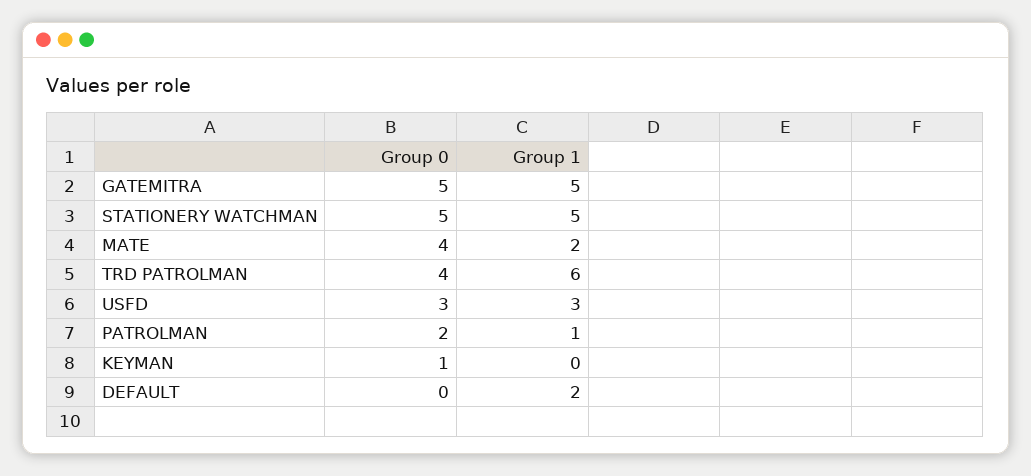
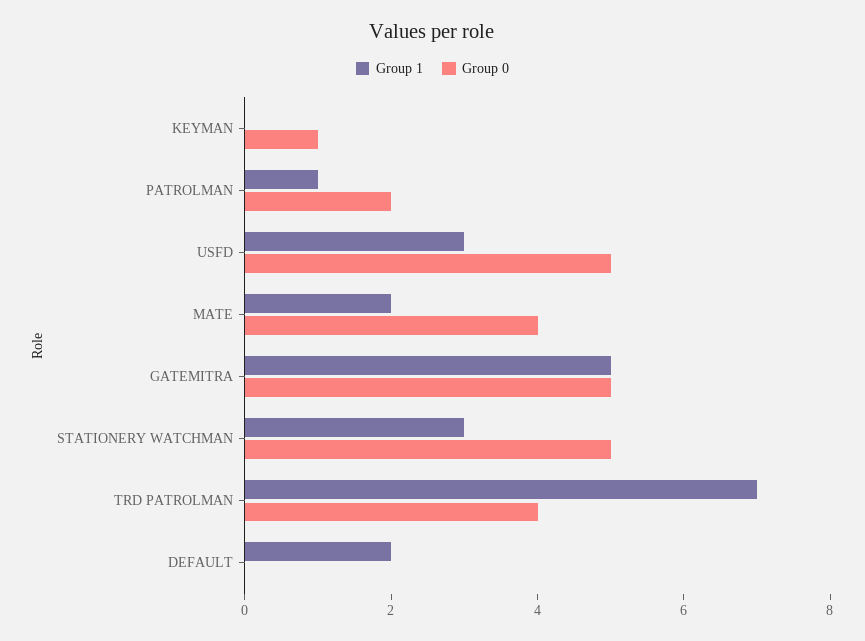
  {
    "Group 0": {
      "GATEMITRA": 5,
      "STATIONERY WATCHMAN": 5,
      "MATE": 4,
      "TRD PATROLMAN": 4,
-     "USFD": 3,
+     "USFD": 5,
      "PATROLMAN": 2,
      "KEYMAN": 1,
      "DEFAULT": 0
    },
    "Group 1": {
      "GATEMITRA": 5,
-     "STATIONERY WATCHMAN": 5,
+     "STATIONERY WATCHMAN": 3,
      "MATE": 2,
-     "TRD PATROLMAN": 6,
+     "TRD PATROLMAN": 7,
      "USFD": 3,
      "PATROLMAN": 1,
      "KEYMAN": 0,
      "DEFAULT": 2
    }
  }

